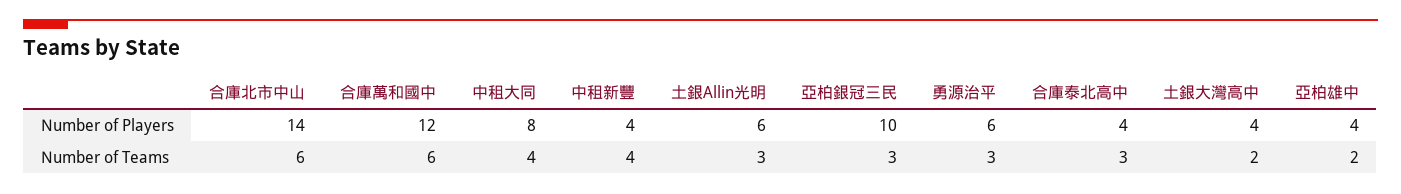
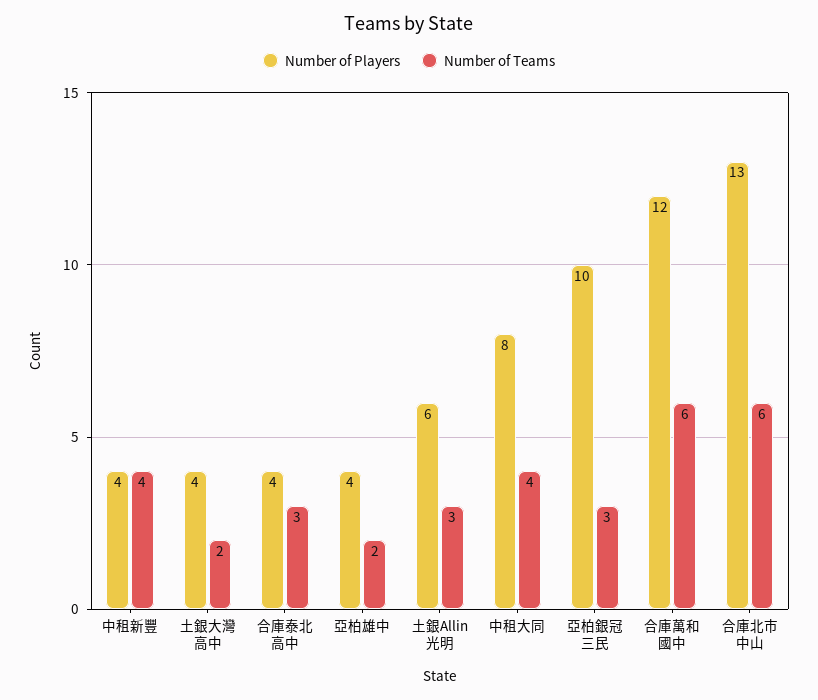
  {
    "Number of Players": {
-     "合庫北市中山": 14,
+     "合庫北市中山": 13,
      "合庫萬和國中": 12,
      "中租大同": 8,
      "中租新豐": 4,
      "土銀Allin光明": 6,
      "亞柏銀冠三民": 10,
-     "勇源治平": 6,
      "合庫泰北高中": 4,
      "土銀大灣高中": 4,
      "亞柏雄中": 4
    },
    "Number of Teams": {
      "合庫北市中山": 6,
      "合庫萬和國中": 6,
      "中租大同": 4,
      "中租新豐": 4,
      "土銀Allin光明": 3,
      "亞柏銀冠三民": 3,
-     "勇源治平": 3,
      "合庫泰北高中": 3,
      "土銀大灣高中": 2,
      "亞柏雄中": 2
    }
  }

